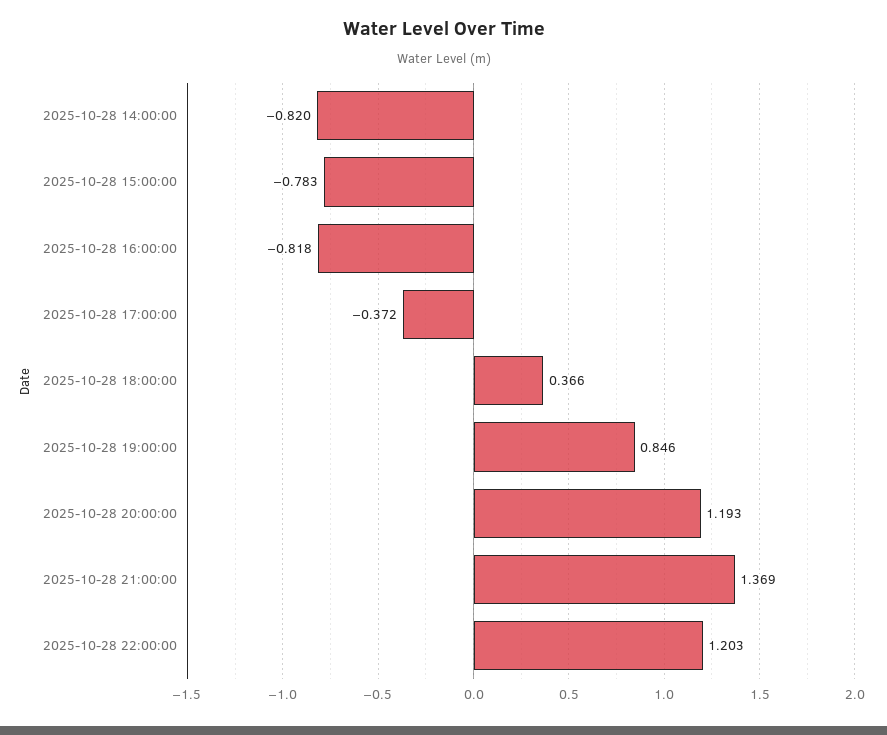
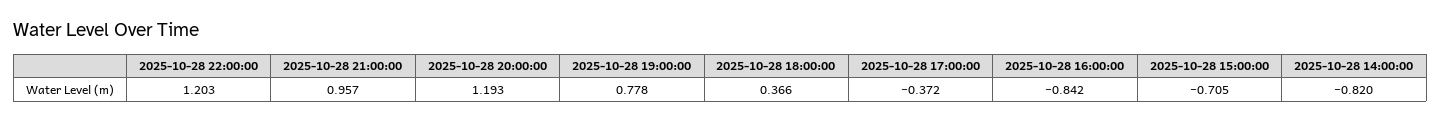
  {
    "2025-10-28 14:00:00": -0.82,
-   "2025-10-28 15:00:00": -0.783,
+   "2025-10-28 15:00:00": -0.705,
-   "2025-10-28 16:00:00": -0.818,
+   "2025-10-28 16:00:00": -0.842,
    "2025-10-28 17:00:00": -0.372,
    "2025-10-28 18:00:00": 0.366,
-   "2025-10-28 19:00:00": 0.846,
+   "2025-10-28 19:00:00": 0.778,
    "2025-10-28 20:00:00": 1.193,
-   "2025-10-28 21:00:00": 1.369,
+   "2025-10-28 21:00:00": 0.957,
    "2025-10-28 22:00:00": 1.203
  }

